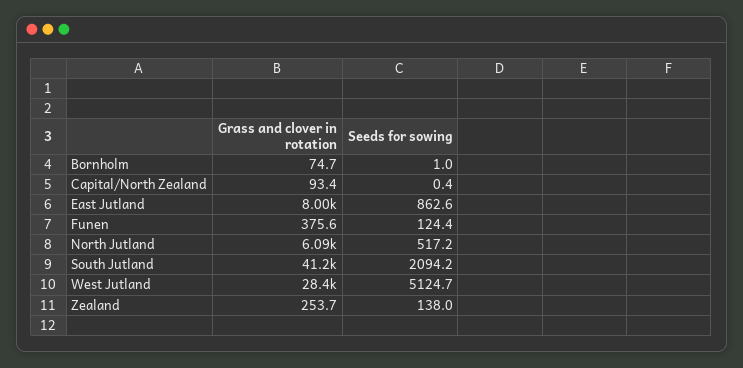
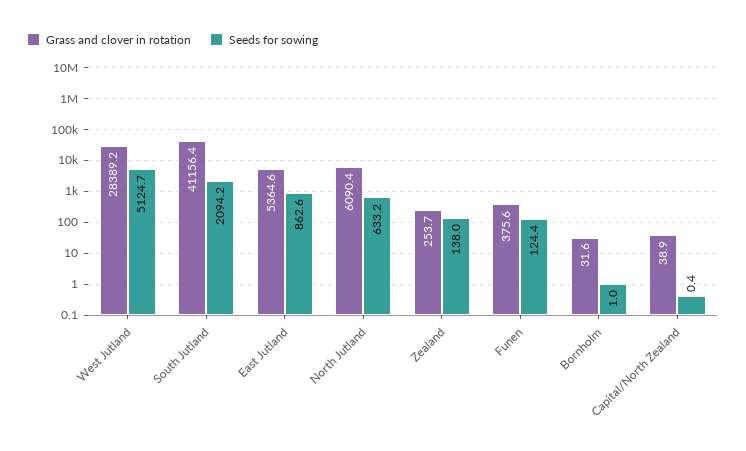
  {
    "Grass and clover in rotation": {
-     "Bornholm": 74.7,
+     "Bornholm": 31.6,
-     "Capital/North Zealand": 93.4,
+     "Capital/North Zealand": 38.9,
-     "East Jutland": 8000,
+     "East Jutland": 5364.6,
      "Funen": 375.6,
      "North Jutland": 6090.4,
      "South Jutland": 41156.4,
      "West Jutland": 28389.2,
      "Zealand": 253.7
    },
    "Seeds for sowing": {
      "Bornholm": 1,
      "Capital/North Zealand": 0.4,
      "East Jutland": 862.6,
      "Funen": 124.4,
-     "North Jutland": 517.2,
+     "North Jutland": 633.2,
      "South Jutland": 2094.2,
      "West Jutland": 5124.7,
      "Zealand": 138
    }
  }

